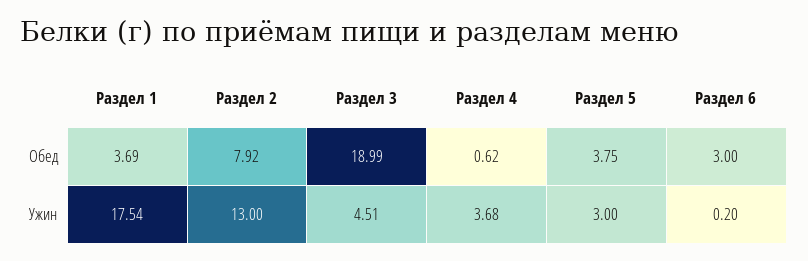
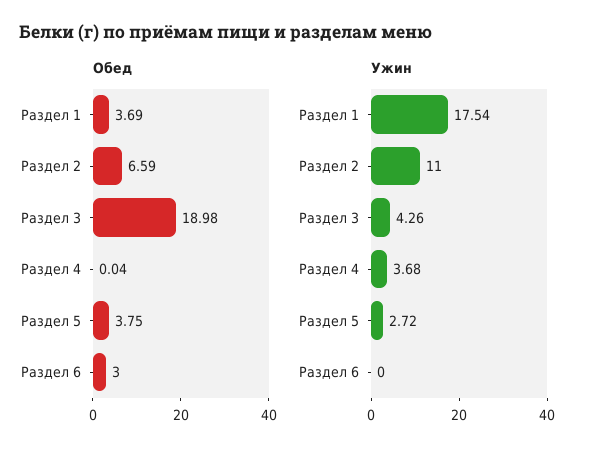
  {
    "Обед": {
      "Раздел 1": 3.69,
-     "Раздел 2": 7.92,
+     "Раздел 2": 6.59,
-     "Раздел 3": 18.99,
+     "Раздел 3": 18.98,
-     "Раздел 4": 0.62,
+     "Раздел 4": 0.04,
      "Раздел 5": 3.75,
      "Раздел 6": 3
    },
    "Ужин": {
      "Раздел 1": 17.54,
-     "Раздел 2": 13,
+     "Раздел 2": 11,
-     "Раздел 3": 4.51,
+     "Раздел 3": 4.26,
      "Раздел 4": 3.68,
-     "Раздел 5": 3,
+     "Раздел 5": 2.72,
-     "Раздел 6": 0.2
+     "Раздел 6": 0
    }
  }

